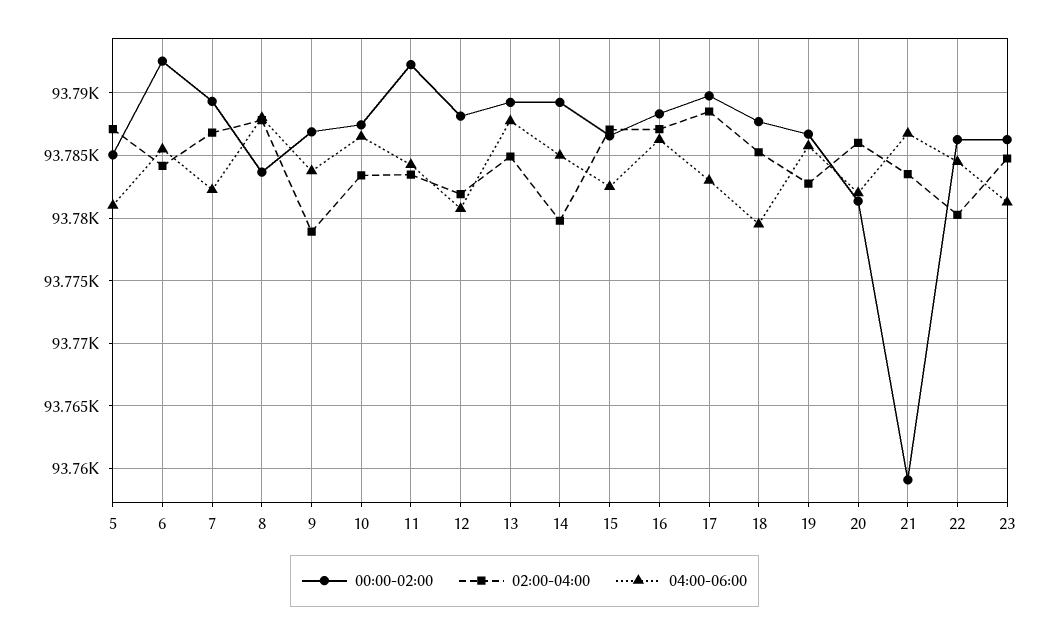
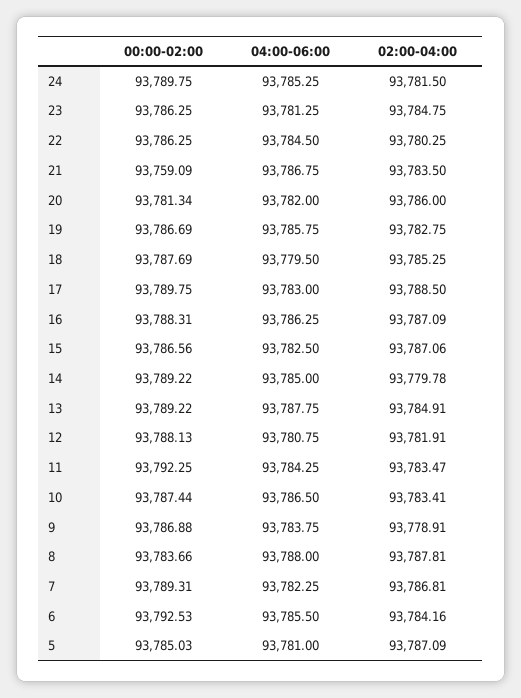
  {
    "00:00-02:00": {
      "5": 93785.03,
      "6": 93792.53,
      "7": 93789.31,
      "8": 93783.66,
      "9": 93786.88,
      "10": 93787.44,
      "11": 93792.25,
      "12": 93788.13,
      "13": 93789.22,
      "14": 93789.22,
      "15": 93786.56,
      "16": 93788.31,
      "17": 93789.75,
      "18": 93787.69,
      "19": 93786.69,
      "20": 93781.34,
      "21": 93759.09,
      "22": 93786.25,
-     "23": 93786.25
+     "23": 93786.25,
+     "24": 93789.75
    },
    "02:00-04:00": {
      "5": 93787.09,
      "6": 93784.16,
      "7": 93786.81,
      "8": 93787.81,
      "9": 93778.91,
      "10": 93783.41,
      "11": 93783.47,
      "12": 93781.91,
      "13": 93784.91,
      "14": 93779.78,
      "15": 93787.06,
      "16": 93787.09,
      "17": 93788.5,
      "18": 93785.25,
      "19": 93782.75,
      "20": 93786,
      "21": 93783.5,
      "22": 93780.25,
-     "23": 93784.75
+     "23": 93784.75,
+     "24": 93781.5
    },
    "04:00-06:00": {
      "5": 93781,
      "6": 93785.5,
      "7": 93782.25,
      "8": 93788,
      "9": 93783.75,
      "10": 93786.5,
      "11": 93784.25,
      "12": 93780.75,
      "13": 93787.75,
      "14": 93785,
      "15": 93782.5,
      "16": 93786.25,
      "17": 93783,
      "18": 93779.5,
      "19": 93785.75,
      "20": 93782,
      "21": 93786.75,
      "22": 93784.5,
-     "23": 93781.25
+     "23": 93781.25,
+     "24": 93785.25
    }
  }

